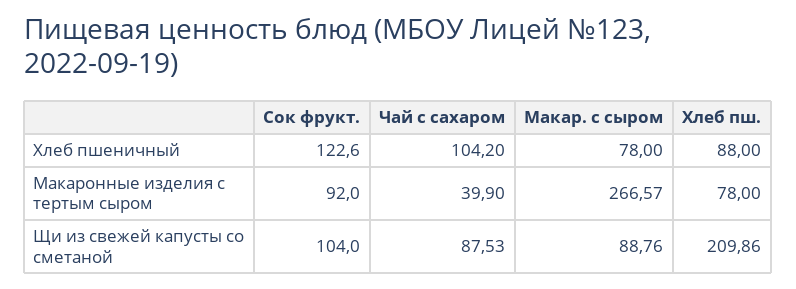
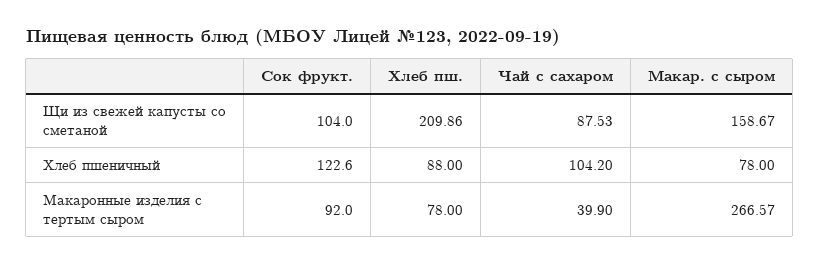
  {
    "Сок фрукт.": {
      "Хлеб пшеничный": 122.6,
      "Макаронные изделия с тертым сыром": 92,
      "Щи из свежей капусты со сметаной": 104
    },
    "Чай с сахаром": {
      "Хлеб пшеничный": 104.2,
      "Макаронные изделия с тертым сыром": 39.9,
      "Щи из свежей капусты со сметаной": 87.53
    },
    "Макар. с сыром": {
      "Хлеб пшеничный": 78,
      "Макаронные изделия с тертым сыром": 266.57,
-     "Щи из свежей капусты со сметаной": 88.76
+     "Щи из свежей капусты со сметаной": 158.67
    },
    "Хлеб пш.": {
      "Хлеб пшеничный": 88,
      "Макаронные изделия с тертым сыром": 78,
      "Щи из свежей капусты со сметаной": 209.86
    }
  }

